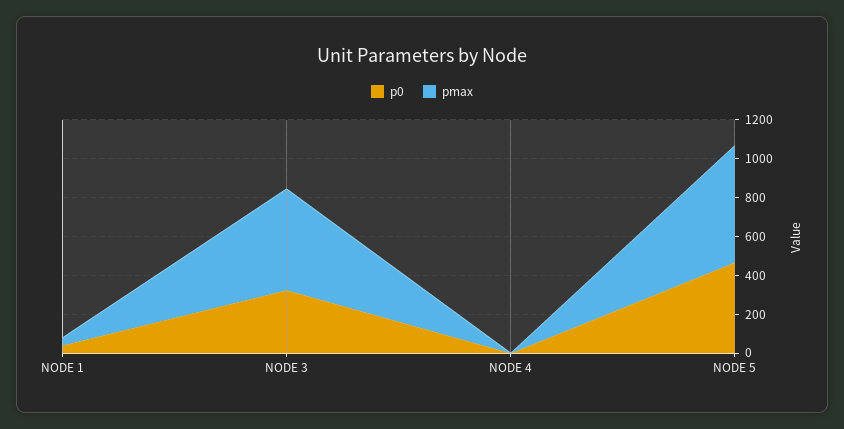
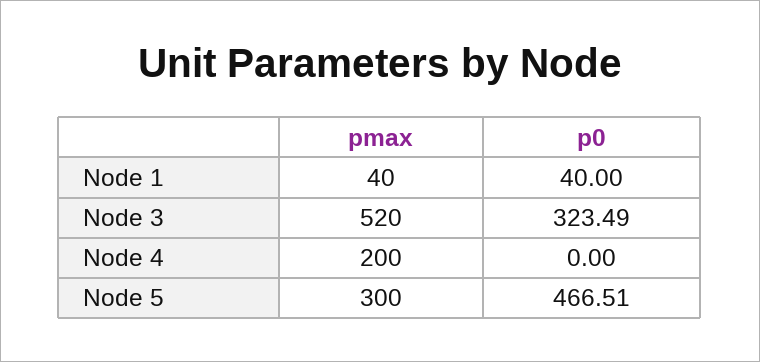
  {
    "p0": {
      "NODE 1": 40,
      "NODE 3": 323.49,
      "NODE 4": 0,
      "NODE 5": 466.51
    },
    "pmax": {
      "NODE 1": 40,
      "NODE 3": 520,
-     "NODE 4": 0,
+     "NODE 4": 200,
-     "NODE 5": 600
+     "NODE 5": 300
    }
  }

